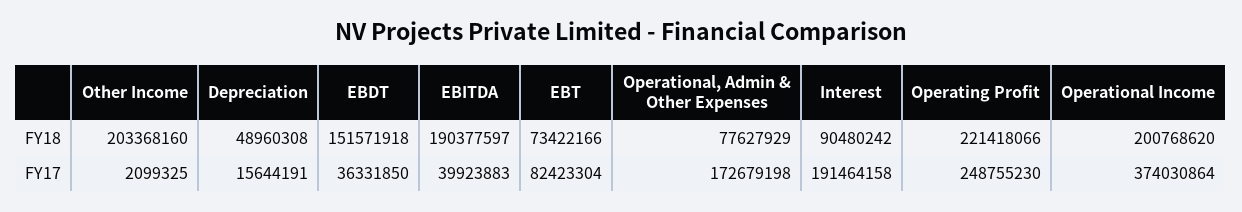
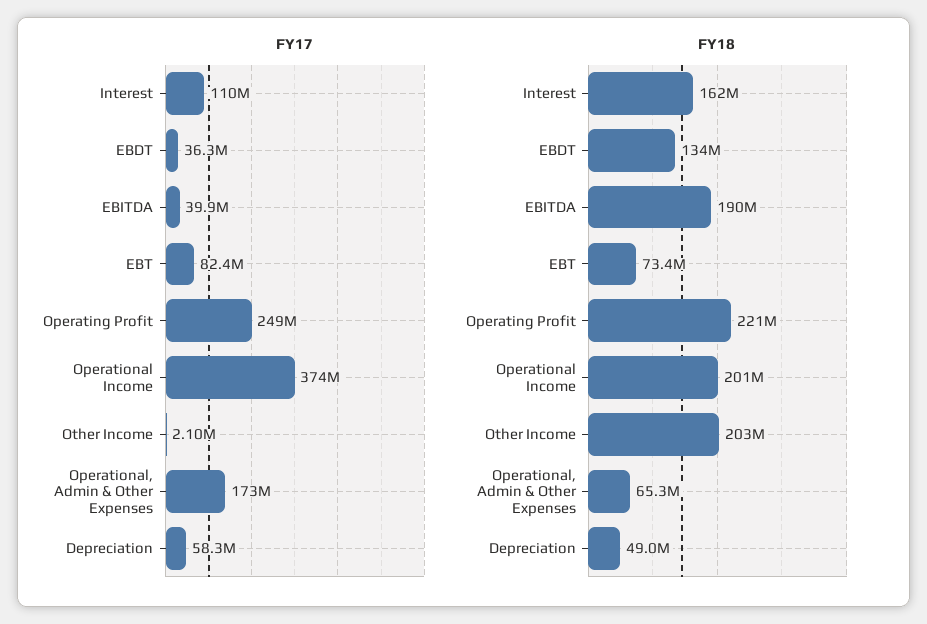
  {
    "FY18": {
      "Other Income": 203368160,
      "Depreciation": 48960308,
-     "EBDT": 151571918,
+     "EBDT": 134000000,
      "EBITDA": 190377597,
      "EBT": 73422166,
-     "Operational, Admin & Other Expenses": 77627929,
+     "Operational, Admin & Other Expenses": 65300000,
-     "Interest": 90480242,
+     "Interest": 162000000,
      "Operating Profit": 221418066,
      "Operational Income": 200768620
    },
    "FY17": {
      "Other Income": 2099325,
-     "Depreciation": 15644191,
+     "Depreciation": 58300000,
      "EBDT": 36331850,
      "EBITDA": 39923883,
      "EBT": 82423304,
      "Operational, Admin & Other Expenses": 172679198,
-     "Interest": 191464158,
+     "Interest": 110000000,
      "Operating Profit": 248755230,
      "Operational Income": 374030864
    }
  }

